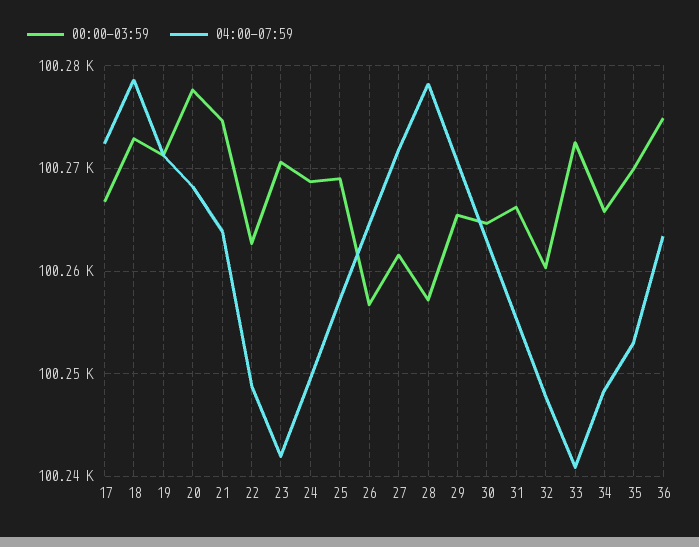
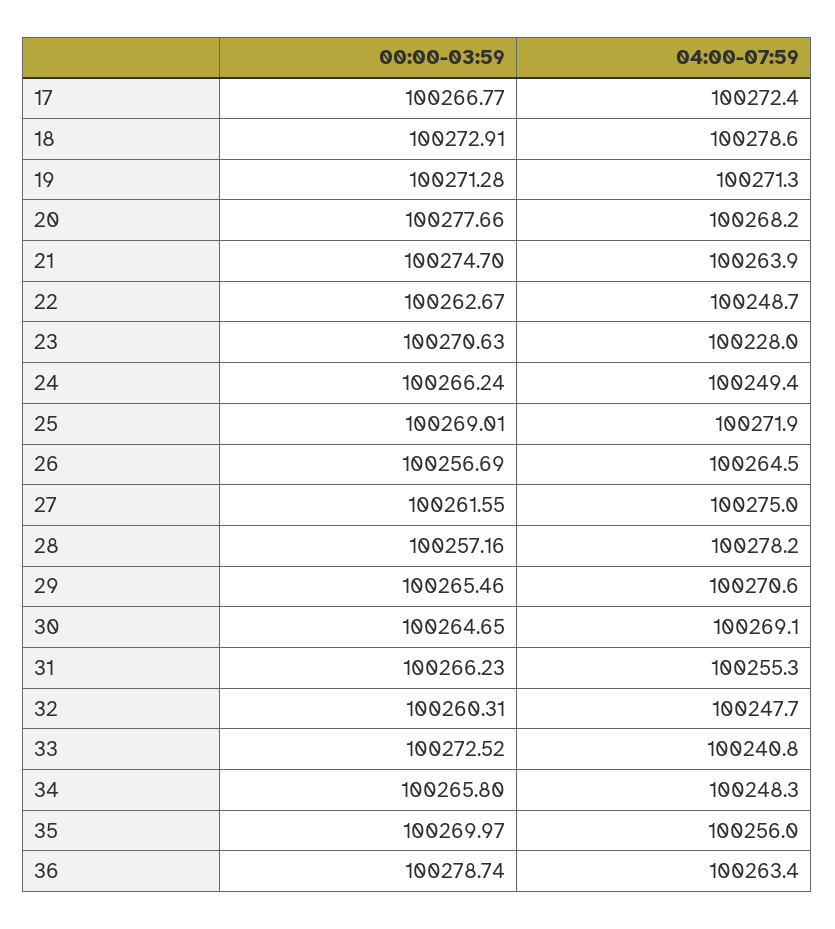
  {
    "00:00-03:59": {
      "17": 100266.77,
      "18": 100272.91,
      "19": 100271.28,
      "20": 100277.66,
      "21": 100274.7,
      "22": 100262.67,
      "23": 100270.63,
-     "24": 100269,
+     "24": 100266.24,
      "25": 100269.01,
      "26": 100256.69,
      "27": 100261.55,
      "28": 100257.16,
      "29": 100265.46,
      "30": 100264.65,
      "31": 100266.23,
      "32": 100260.31,
      "33": 100272.52,
      "34": 100265.8,
      "35": 100269.97,
-     "36": 100275
+     "36": 100278.74
    },
    "04:00-07:59": {
      "17": 100272.4,
      "18": 100278.6,
      "19": 100271.3,
      "20": 100268.2,
      "21": 100263.9,
      "22": 100248.7,
-     "23": 100242,
+     "23": 100228,
      "24": 100249.4,
-     "25": 100257,
+     "25": 100271.9,
      "26": 100264.5,
-     "27": 100272,
+     "27": 100275,
      "28": 100278.2,
      "29": 100270.6,
-     "30": 100263,
+     "30": 100269.1,
      "31": 100255.3,
      "32": 100247.7,
      "33": 100240.8,
      "34": 100248.3,
-     "35": 100253,
+     "35": 100256,
      "36": 100263.4
    }
  }

